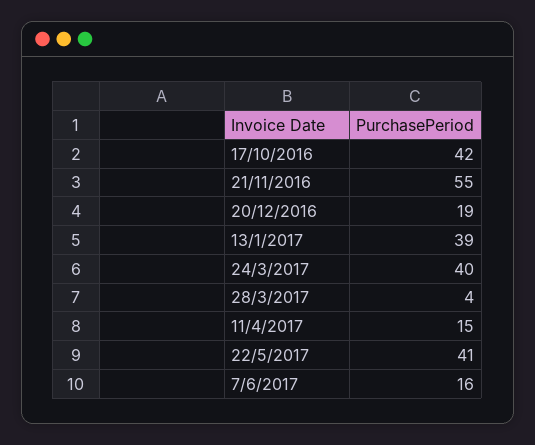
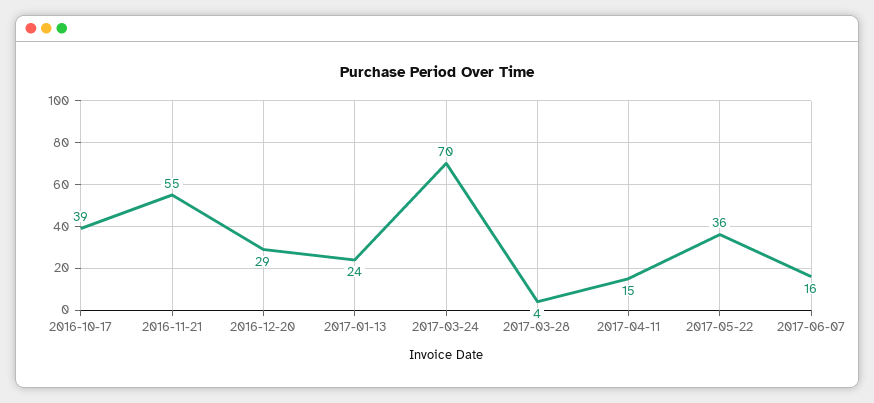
  {
-   "17/10/2016": 42,
+   "17/10/2016": 39,
    "21/11/2016": 55,
-   "20/12/2016": 19,
+   "20/12/2016": 29,
-   "13/1/2017": 39,
+   "13/1/2017": 24,
-   "24/3/2017": 40,
+   "24/3/2017": 70,
    "28/3/2017": 4,
    "11/4/2017": 15,
-   "22/5/2017": 41,
+   "22/5/2017": 36,
    "7/6/2017": 16
  }

